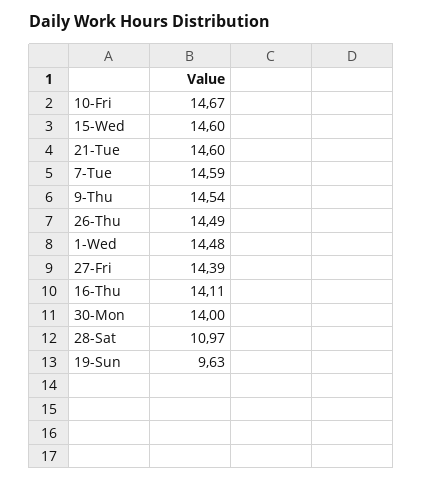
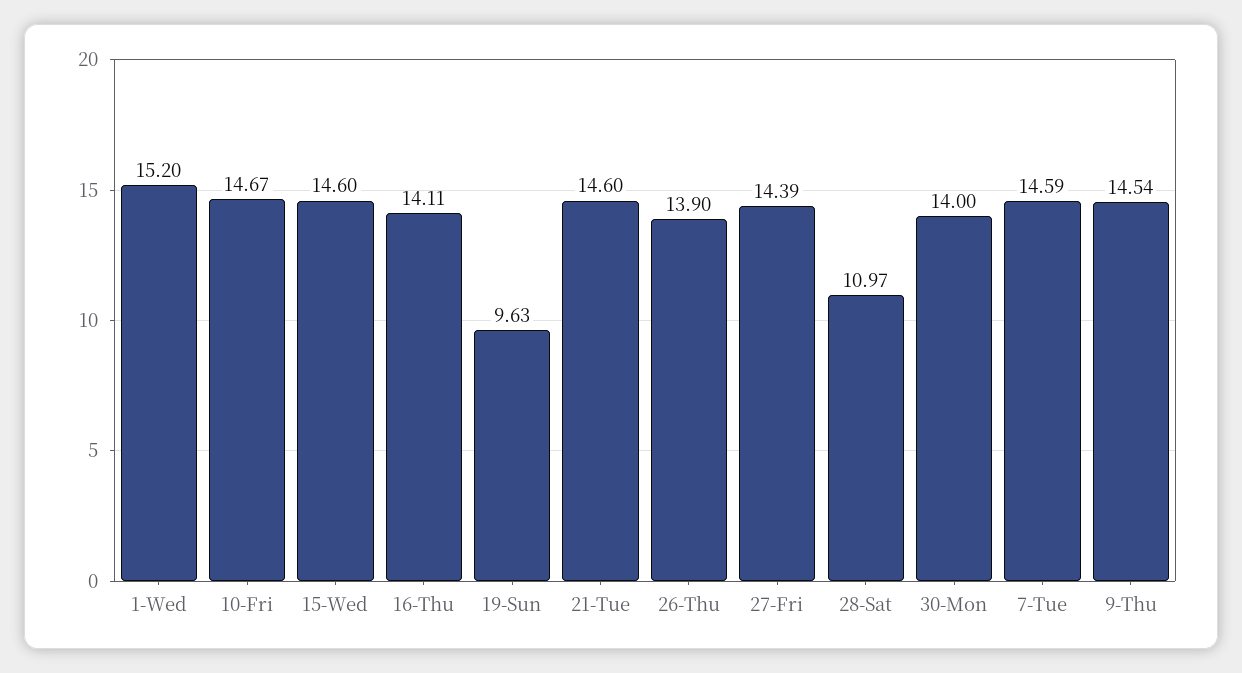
  {
    "10-Fri": 14.67,
    "15-Wed": 14.6,
    "21-Tue": 14.6,
    "7-Tue": 14.59,
    "9-Thu": 14.54,
-   "26-Thu": 14.49,
+   "26-Thu": 13.9,
-   "1-Wed": 14.48,
+   "1-Wed": 15.2,
    "27-Fri": 14.39,
    "16-Thu": 14.11,
    "30-Mon": 14,
    "28-Sat": 10.97,
    "19-Sun": 9.63
  }

